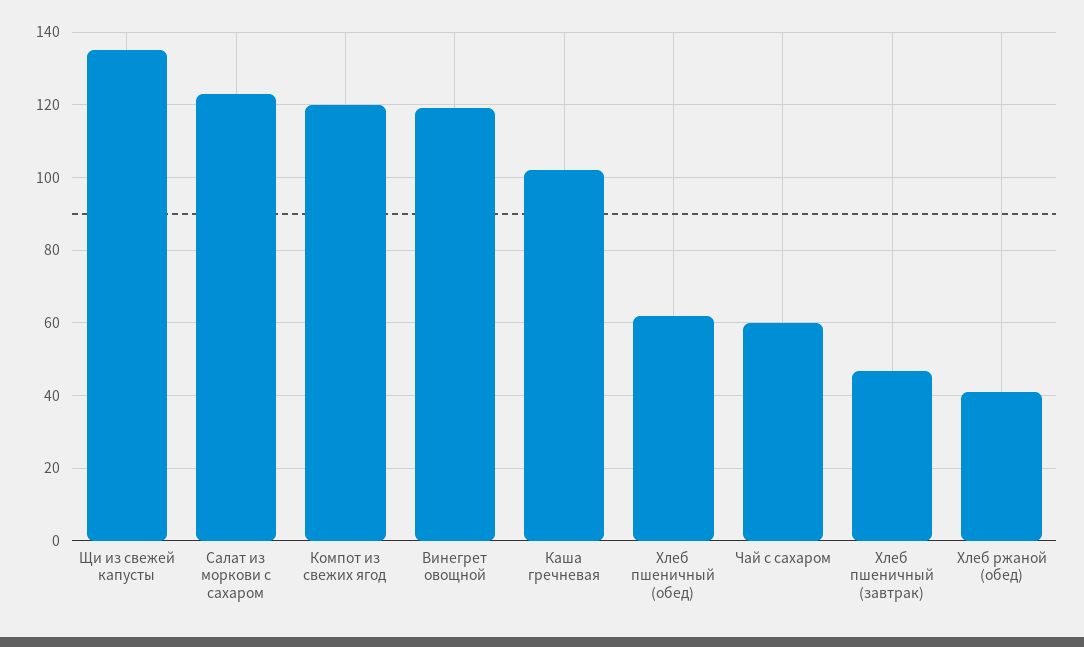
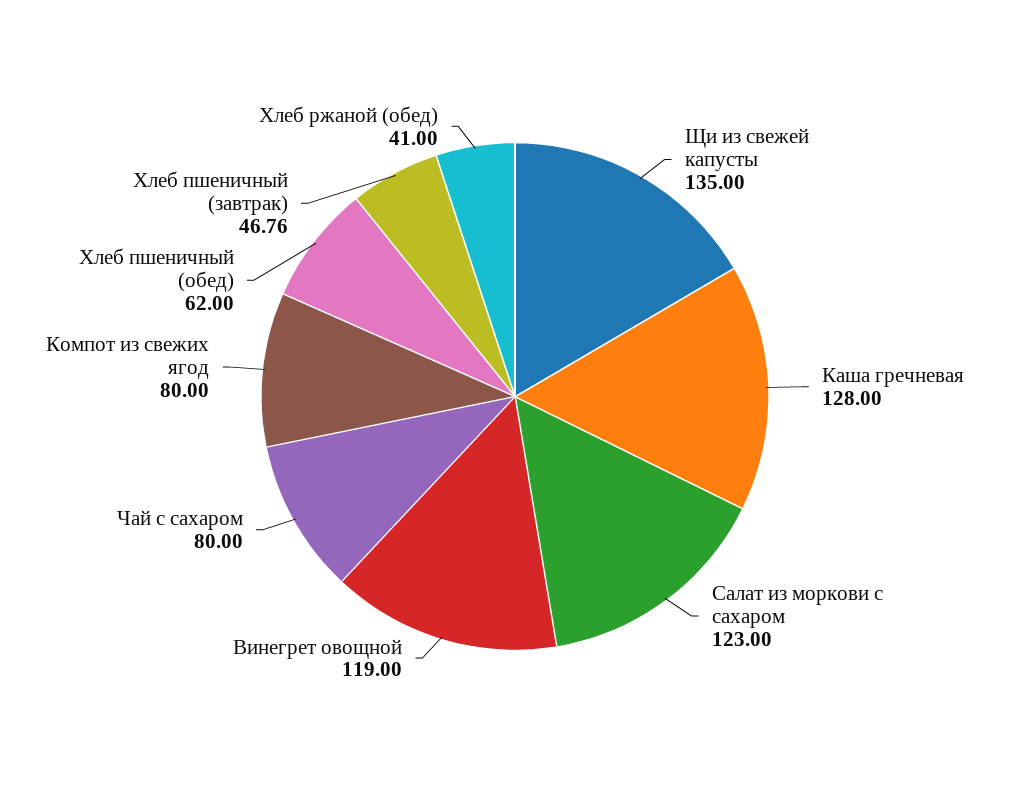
  {
    "Щи из свежей капусты": 135,
    "Салат из моркови с сахаром": 123,
-   "Компот из свежих ягод": 120,
+   "Компот из свежих ягод": 80,
    "Винегрет овощной": 119,
-   "Каша гречневая": 102,
+   "Каша гречневая": 128,
    "Хлеб пшеничный (обед)": 62,
-   "Чай с сахаром": 60,
+   "Чай с сахаром": 80,
    "Хлеб пшеничный (завтрак)": 46.76,
    "Хлеб ржаной (обед)": 41
  }

